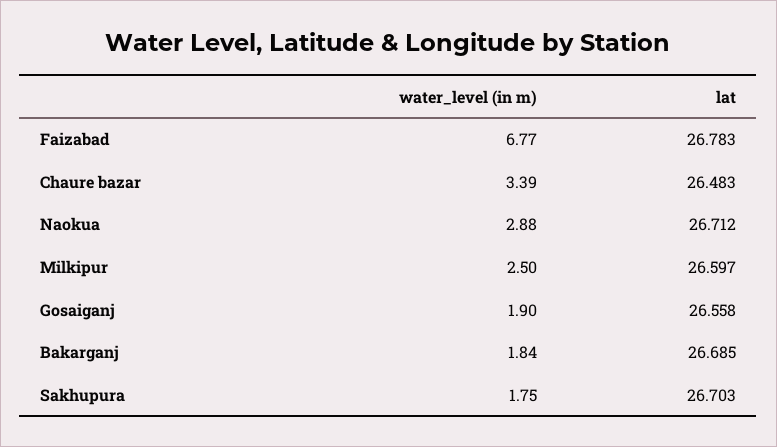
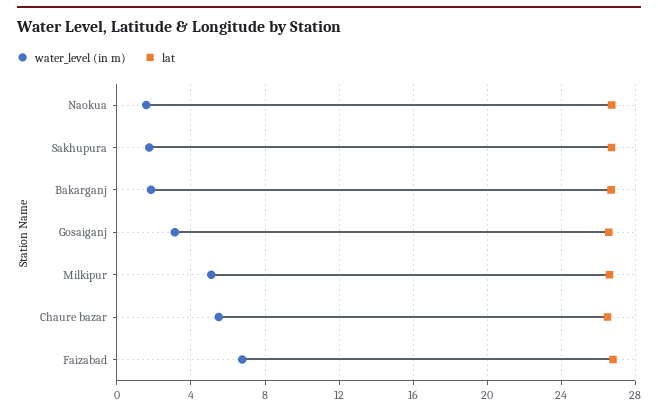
  {
    "water_level (in m)": {
      "Faizabad": 6.77,
-     "Chaure bazar": 3.39,
+     "Chaure bazar": 5.5,
-     "Naokua": 2.88,
+     "Naokua": 1.5,
-     "Milkipur": 2.5,
+     "Milkipur": 5,
-     "Gosaiganj": 1.9,
+     "Gosaiganj": 3,
      "Bakarganj": 1.84,
      "Sakhupura": 1.75
    },
    "lat": {
      "Faizabad": 26.783,
      "Chaure bazar": 26.483,
      "Naokua": 26.712,
      "Milkipur": 26.597,
      "Gosaiganj": 26.558,
      "Bakarganj": 26.685,
      "Sakhupura": 26.703
    }
  }

